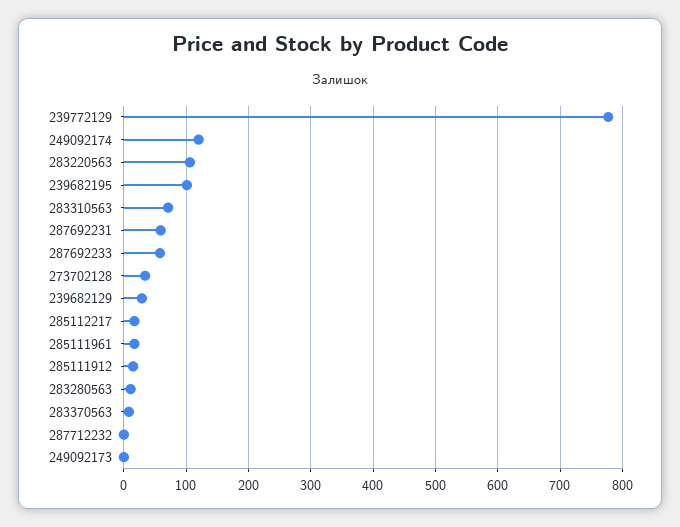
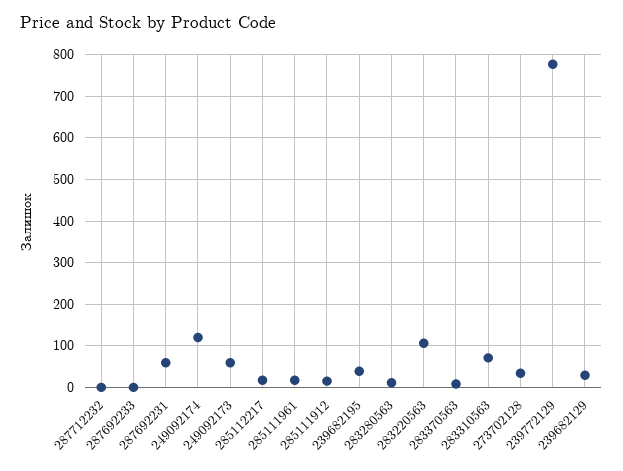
  {
    "239772129": 780,
    "249092174": 120,
    "283220563": 110,
-   "239682195": 100,
+   "239682195": 40,
    "283310563": 70,
    "287692231": 60,
-   "287692233": 60,
+   "287692233": 0,
    "273702128": 30,
    "239682129": 30,
    "285112217": 20,
    "285111961": 20,
    "285111912": 20,
    "283280563": 10,
    "283370563": 10,
    "287712232": 0,
-   "249092173": 0
+   "249092173": 60
  }

